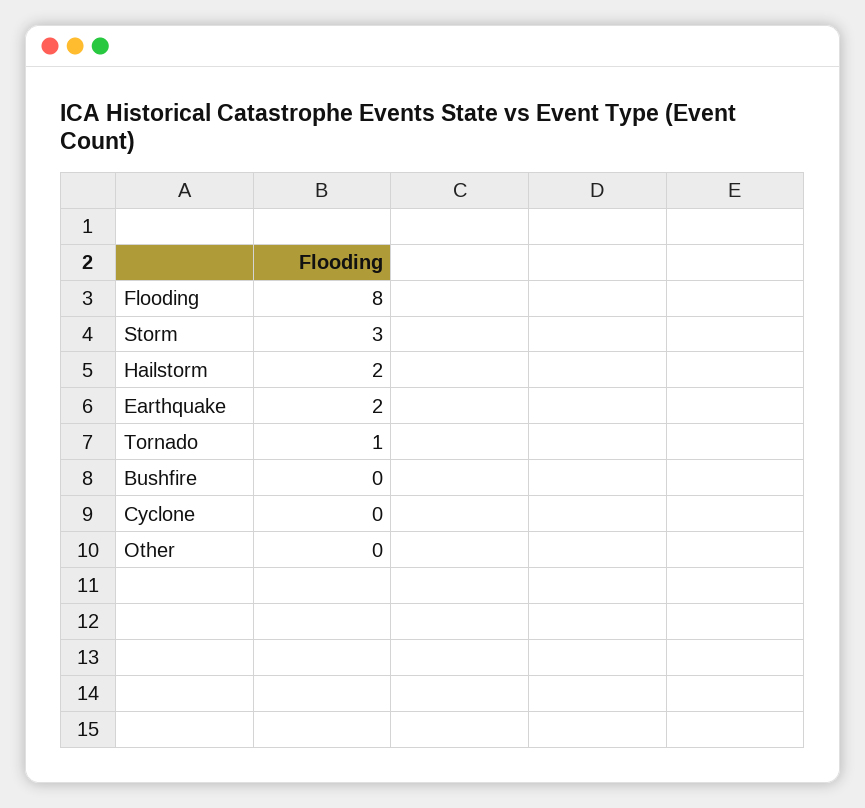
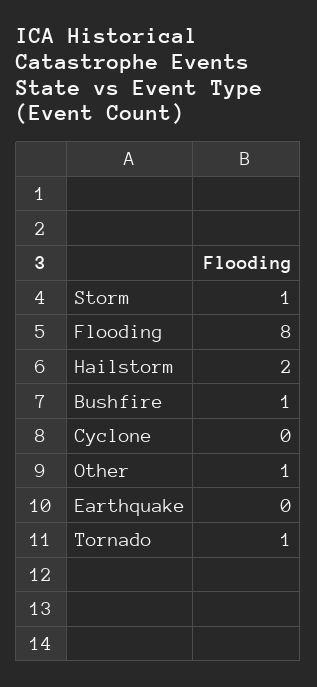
  {
    "Flooding": 8,
-   "Storm": 3,
+   "Storm": 1,
    "Hailstorm": 2,
-   "Earthquake": 2,
+   "Earthquake": 0,
    "Tornado": 1,
-   "Bushfire": 0,
+   "Bushfire": 1,
    "Cyclone": 0,
-   "Other": 0
+   "Other": 1
  }

